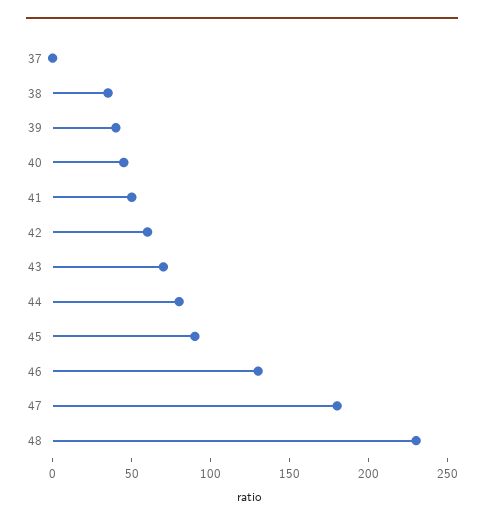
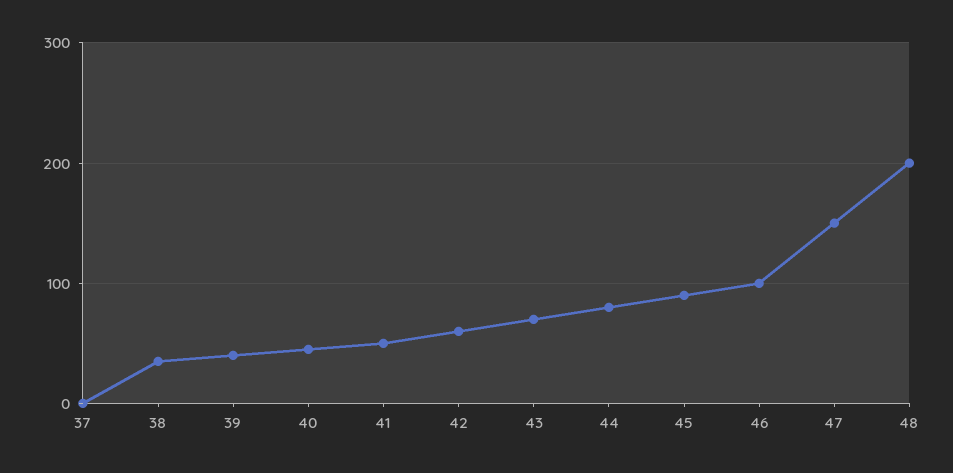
  {
    "37": 0,
    "38": 40,
    "39": 40,
    "40": 50,
    "41": 50,
    "42": 60,
    "43": 70,
    "44": 80,
    "45": 90,
-   "46": 130,
+   "46": 100,
-   "47": 180,
+   "47": 150,
-   "48": 230
+   "48": 200
  }

